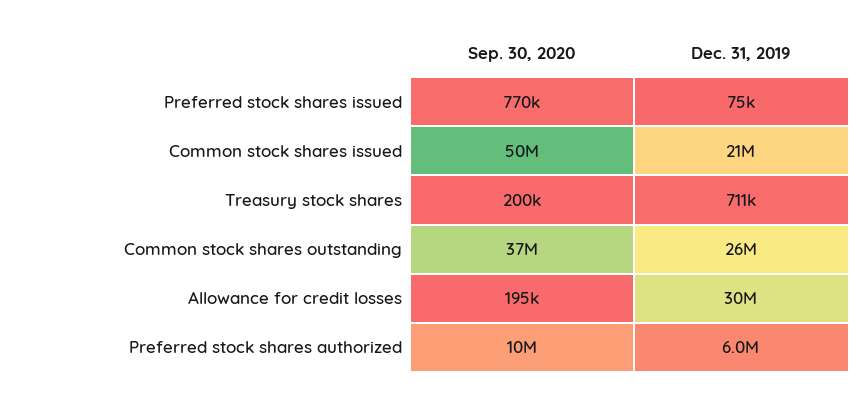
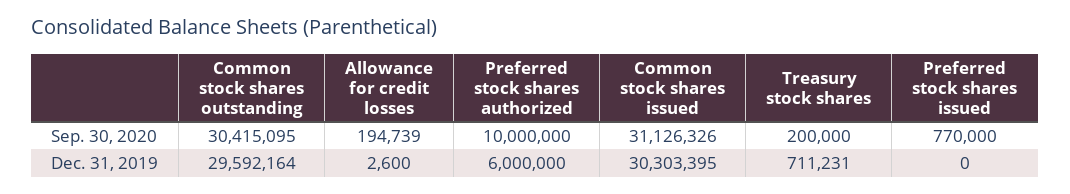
  {
    "Sep. 30, 2020": {
      "Preferred stock shares issued": 770000,
-     "Common stock shares issued": 50000000,
+     "Common stock shares issued": 31126326,
      "Treasury stock shares": 200000,
-     "Common stock shares outstanding": 37000000,
+     "Common stock shares outstanding": 30415095,
      "Allowance for credit losses": 194739,
      "Preferred stock shares authorized": 10000000
    },
    "Dec. 31, 2019": {
-     "Preferred stock shares issued": 75000,
+     "Preferred stock shares issued": 0,
-     "Common stock shares issued": 21000000,
+     "Common stock shares issued": 30303395,
      "Treasury stock shares": 711231,
-     "Common stock shares outstanding": 26000000,
+     "Common stock shares outstanding": 29592164,
-     "Allowance for credit losses": 30000000,
+     "Allowance for credit losses": 2600,
      "Preferred stock shares authorized": 6000000
    }
  }

